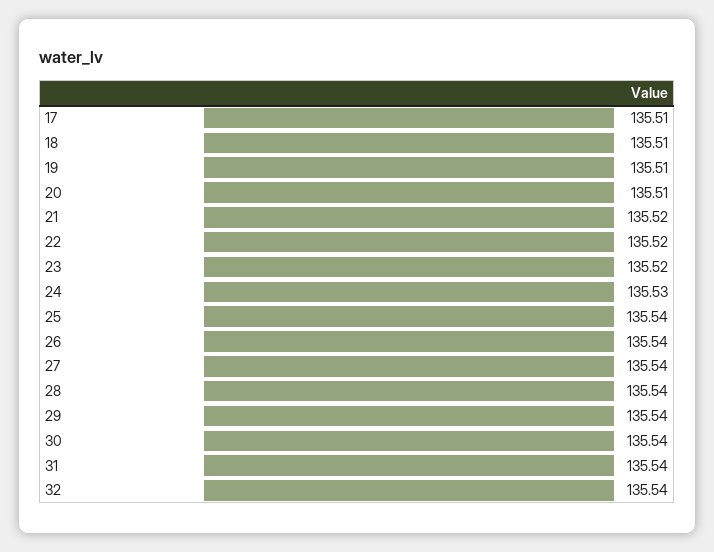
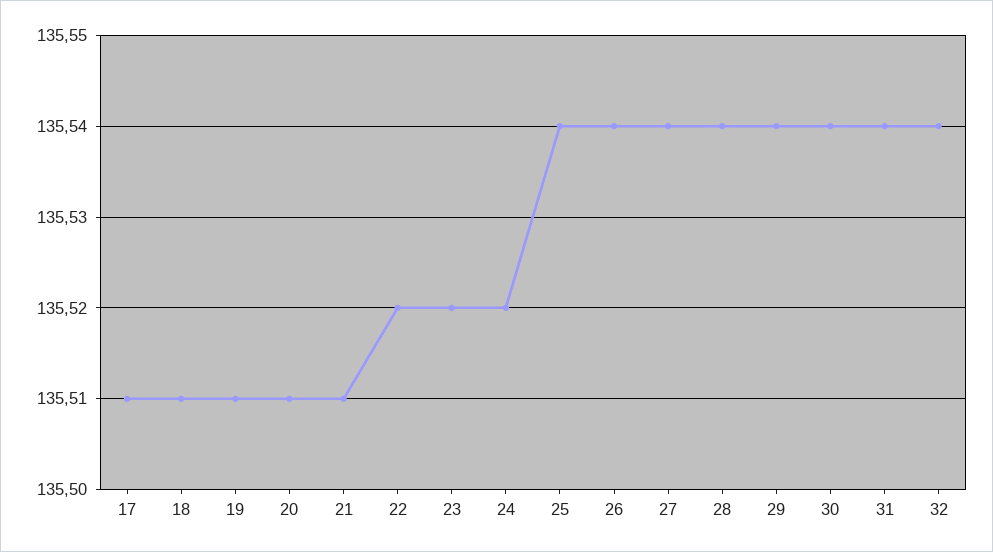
  {
    "17": 135.51,
    "18": 135.51,
    "19": 135.51,
    "20": 135.51,
-   "21": 135.52,
+   "21": 135.51,
    "22": 135.52,
    "23": 135.52,
-   "24": 135.53,
+   "24": 135.52,
    "25": 135.54,
    "26": 135.54,
    "27": 135.54,
    "28": 135.54,
    "29": 135.54,
    "30": 135.54,
    "31": 135.54,
    "32": 135.54
  }

